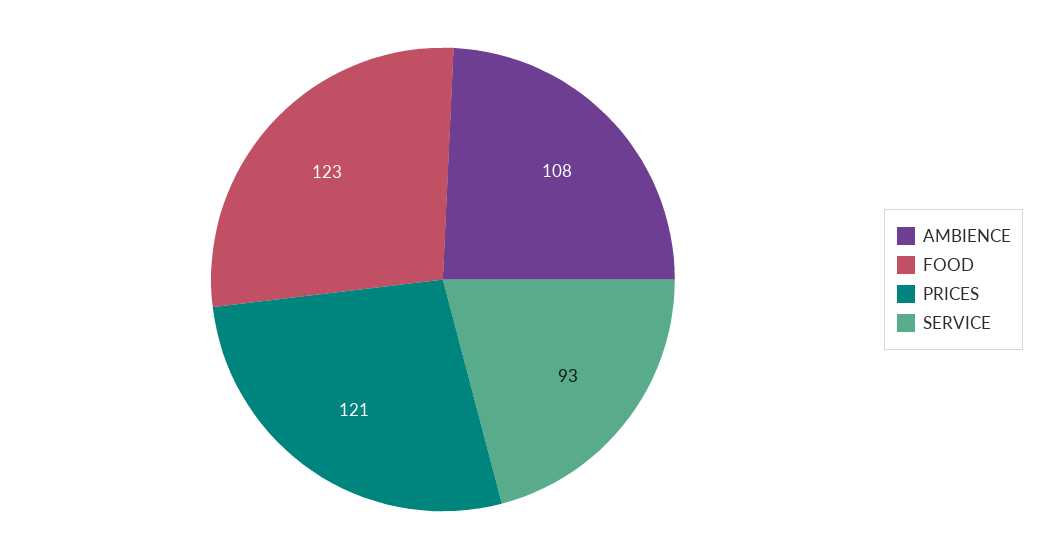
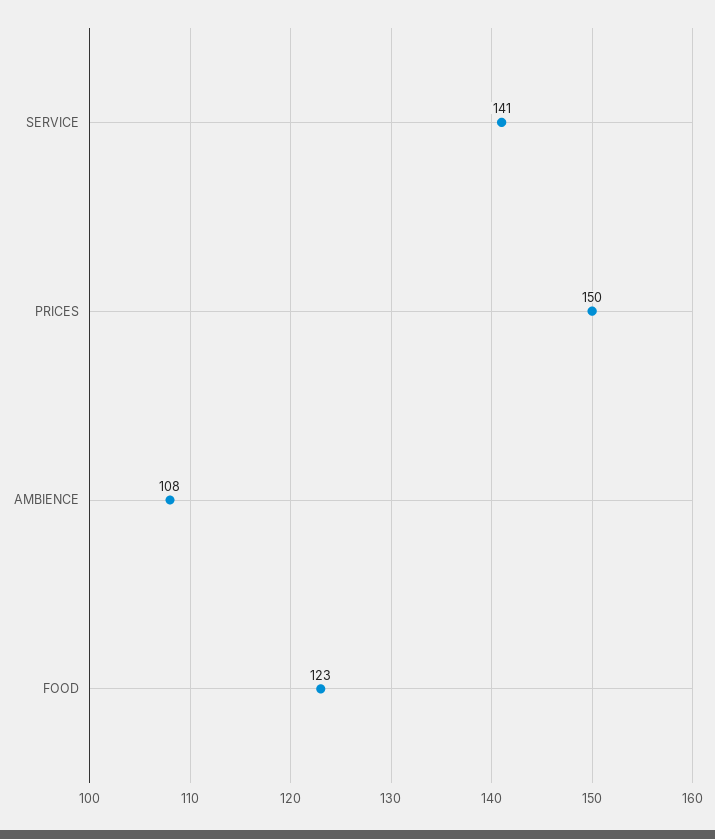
  {
    "AMBIENCE": 108,
    "FOOD": 123,
-   "PRICES": 121,
+   "PRICES": 150,
-   "SERVICE": 93
+   "SERVICE": 141
  }

